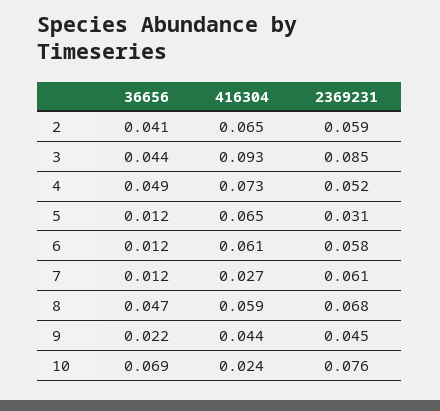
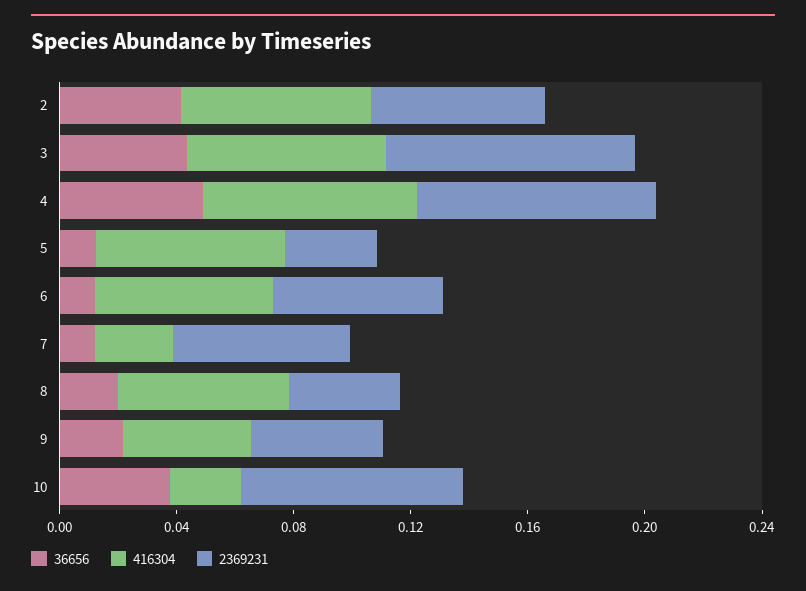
  {
    "36656": {
      "2": 0.041,
      "3": 0.044,
      "4": 0.049,
      "5": 0.012,
      "6": 0.012,
      "7": 0.012,
-     "8": 0.047,
+     "8": 0.02,
      "9": 0.022,
-     "10": 0.069
+     "10": 0.04
    },
    "416304": {
      "2": 0.065,
-     "3": 0.093,
+     "3": 0.07,
      "4": 0.073,
      "5": 0.065,
      "6": 0.061,
      "7": 0.027,
      "8": 0.059,
      "9": 0.044,
      "10": 0.024
    },
    "2369231": {
      "2": 0.059,
      "3": 0.085,
-     "4": 0.052,
+     "4": 0.08,
      "5": 0.031,
      "6": 0.058,
      "7": 0.061,
-     "8": 0.068,
+     "8": 0.04,
      "9": 0.045,
      "10": 0.076
    }
  }

